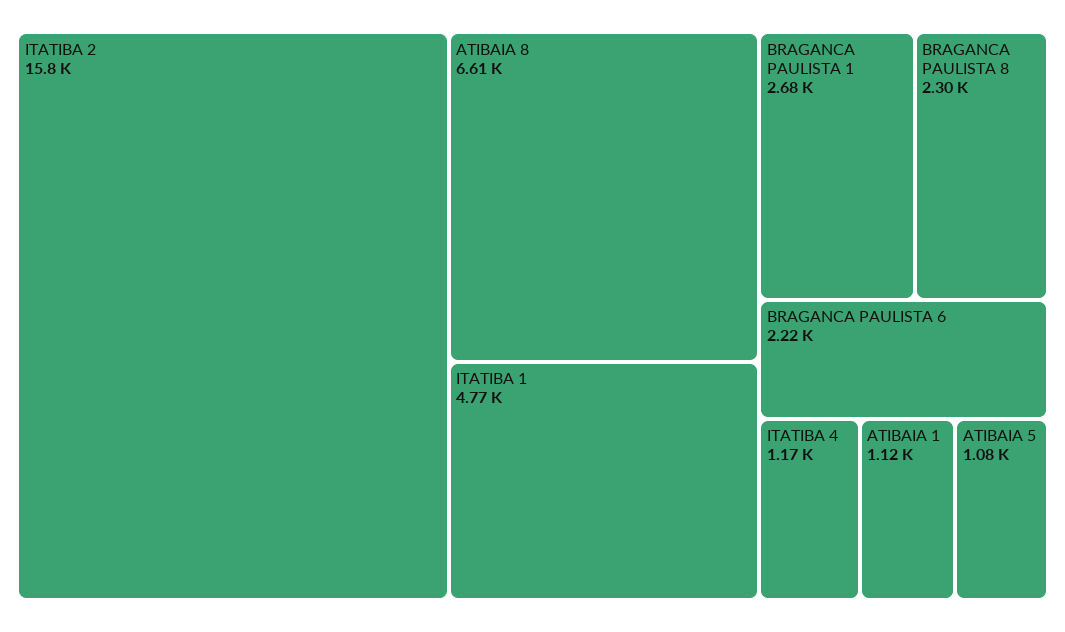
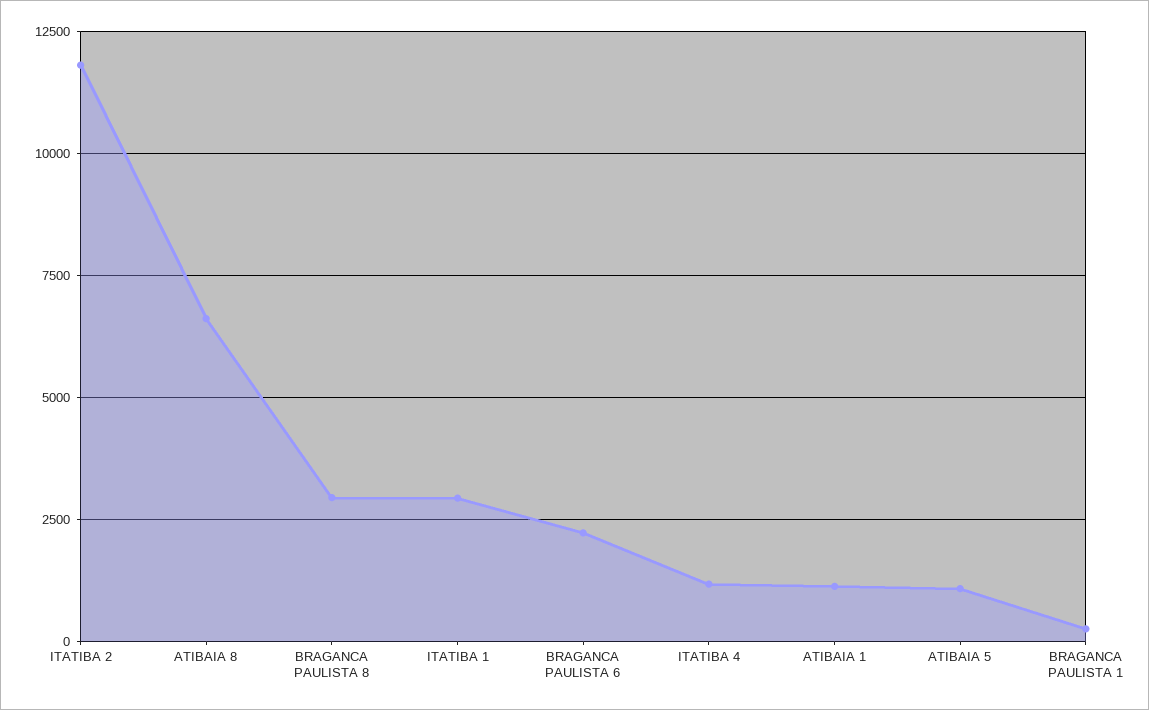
  {
-   "ITATIBA 2": 15800,
+   "ITATIBA 2": 11750,
    "ATIBAIA 8": 6610,
-   "ITATIBA 1": 4770,
+   "ITATIBA 1": 3000,
-   "BRAGANCA PAULISTA 1": 2680,
+   "BRAGANCA PAULISTA 1": 250,
-   "BRAGANCA PAULISTA 8": 2300,
+   "BRAGANCA PAULISTA 8": 3000,
    "BRAGANCA PAULISTA 6": 2220,
    "ITATIBA 4": 1170,
    "ATIBAIA 1": 1120,
    "ATIBAIA 5": 1080
  }

